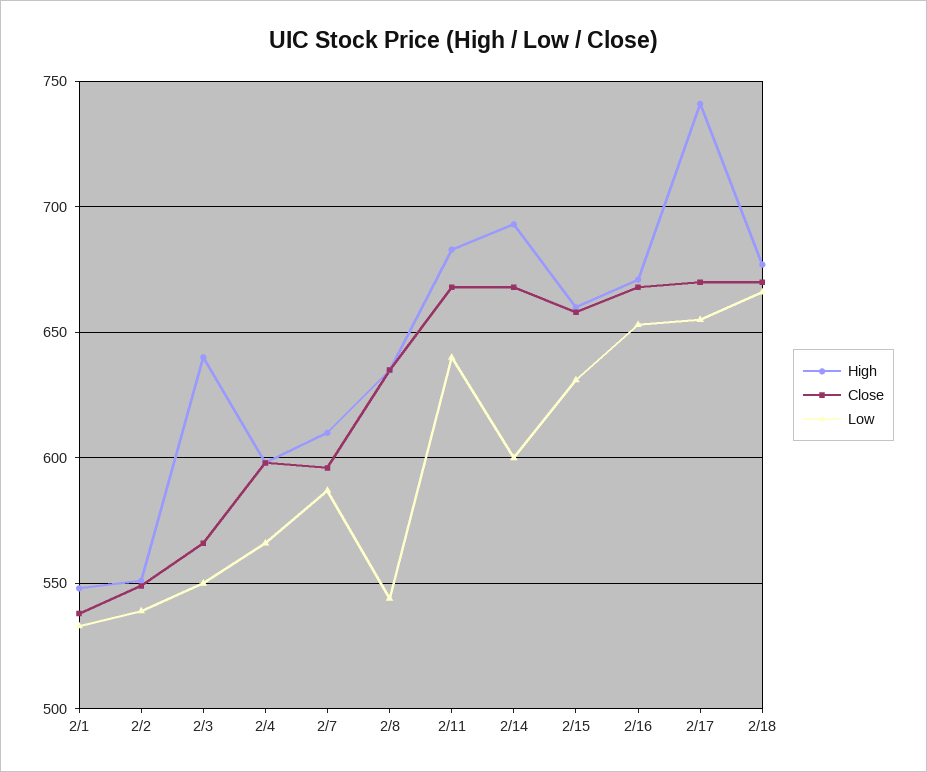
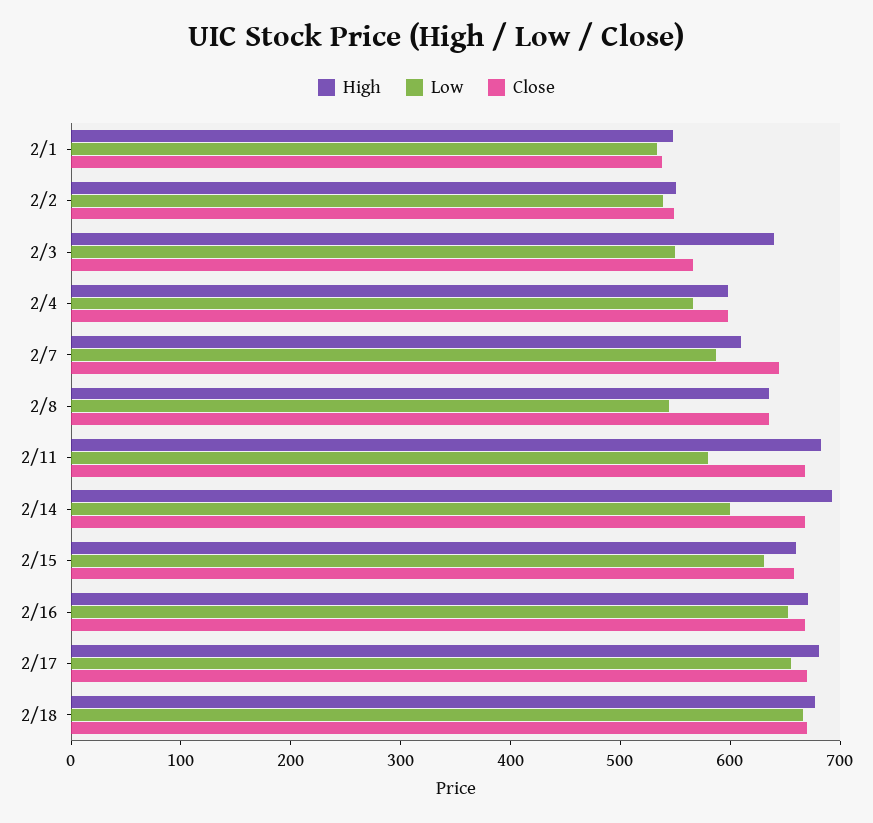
  {
    "High": {
      "2/1": 550,
      "2/2": 550,
      "2/3": 640,
      "2/4": 600,
      "2/7": 610,
      "2/8": 635,
      "2/11": 685,
      "2/14": 695,
      "2/15": 660,
      "2/16": 670,
-     "2/17": 740,
+     "2/17": 680,
      "2/18": 675
    },
    "Close": {
      "2/1": 540,
      "2/2": 550,
      "2/3": 565,
      "2/4": 600,
-     "2/7": 595,
+     "2/7": 640,
      "2/8": 635,
      "2/11": 670,
      "2/14": 670,
      "2/15": 660,
      "2/16": 670,
      "2/17": 670,
      "2/18": 670
    },
    "Low": {
      "2/1": 535,
      "2/2": 540,
      "2/3": 550,
      "2/4": 565,
      "2/7": 585,
      "2/8": 545,
-     "2/11": 640,
+     "2/11": 580,
      "2/14": 600,
      "2/15": 630,
      "2/16": 655,
      "2/17": 655,
      "2/18": 665
    }
  }

